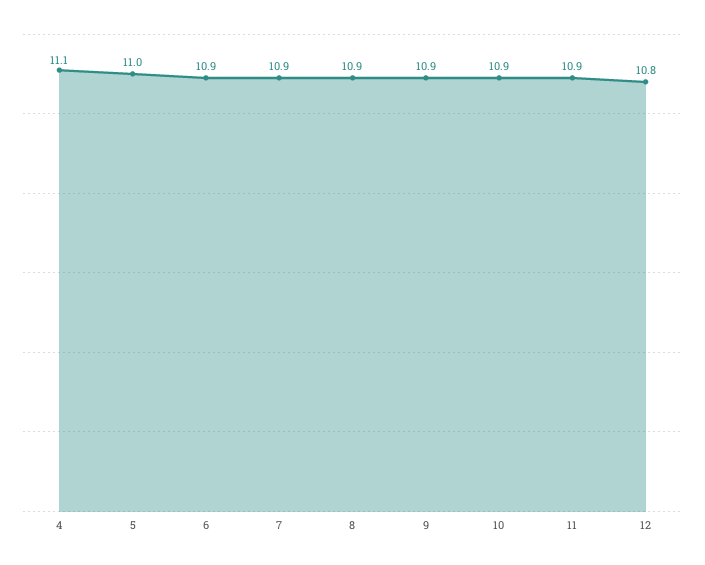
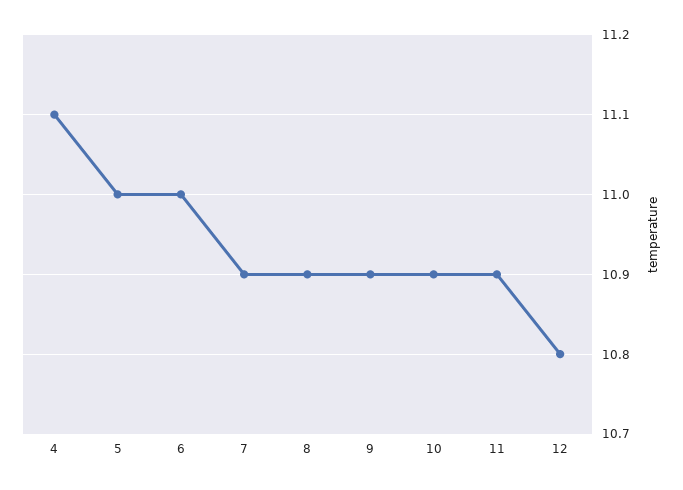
  {
    "4": 11.1,
    "5": 11,
-   "6": 10.9,
+   "6": 11,
    "7": 10.9,
    "8": 10.9,
    "9": 10.9,
    "10": 10.9,
    "11": 10.9,
    "12": 10.8
  }

